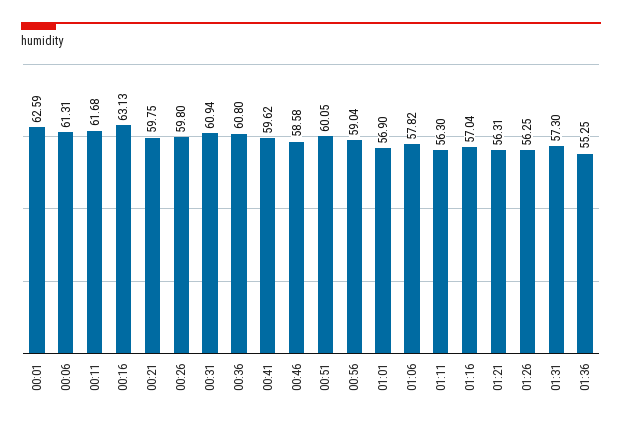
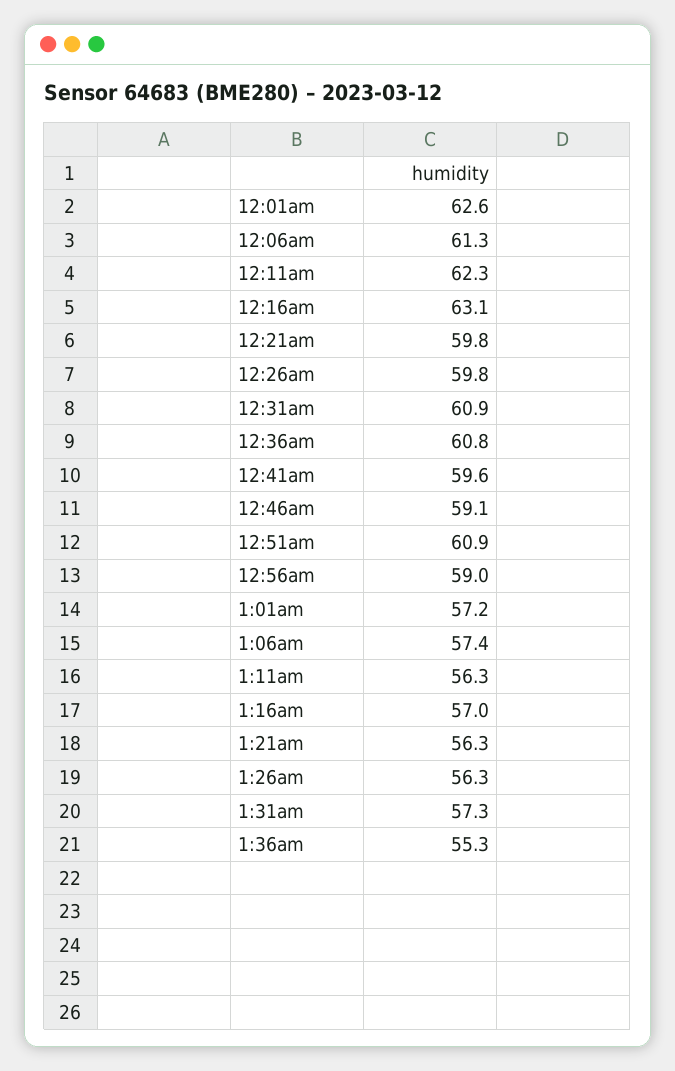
  {
    "00:01": 62.59,
    "00:06": 61.31,
-   "00:11": 61.68,
+   "00:11": 62.3,
    "00:16": 63.13,
    "00:21": 59.75,
    "00:26": 59.8,
    "00:31": 60.94,
    "00:36": 60.8,
    "00:41": 59.62,
-   "00:46": 58.58,
+   "00:46": 59.1,
-   "00:51": 60.05,
+   "00:51": 60.9,
    "00:56": 59.04,
-   "01:01": 56.9,
+   "01:01": 57.2,
-   "01:06": 57.82,
+   "01:06": 57.4,
    "01:11": 56.3,
    "01:16": 57.04,
    "01:21": 56.31,
    "01:26": 56.25,
    "01:31": 57.3,
    "01:36": 55.25
  }

